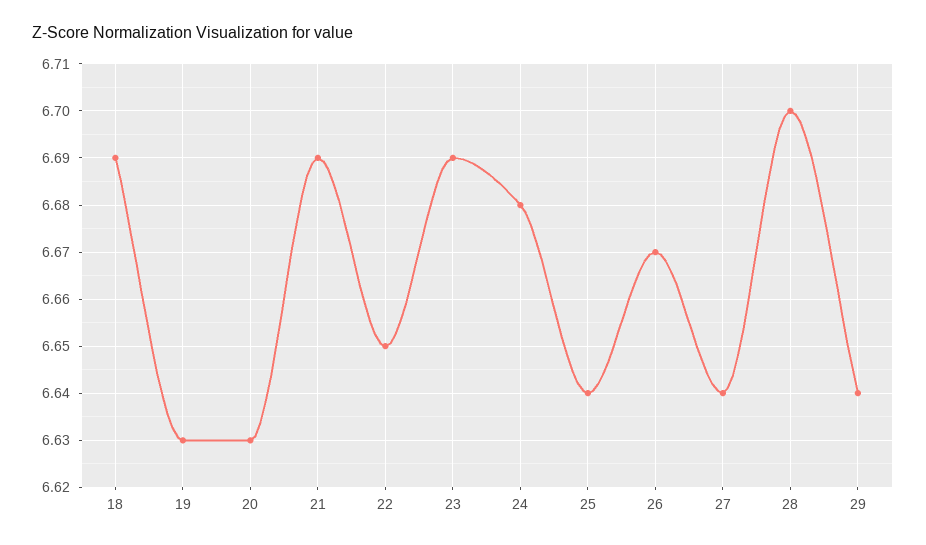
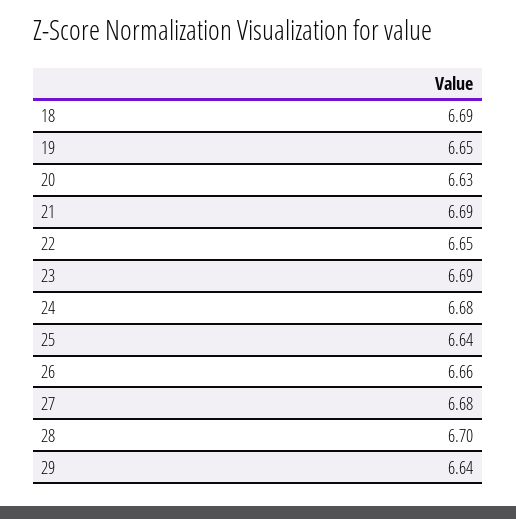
  {
    "18": 6.69,
-   "19": 6.63,
+   "19": 6.65,
    "20": 6.63,
    "21": 6.69,
    "22": 6.65,
    "23": 6.69,
    "24": 6.68,
    "25": 6.64,
-   "26": 6.67,
+   "26": 6.66,
-   "27": 6.64,
+   "27": 6.68,
    "28": 6.7,
    "29": 6.64
  }

